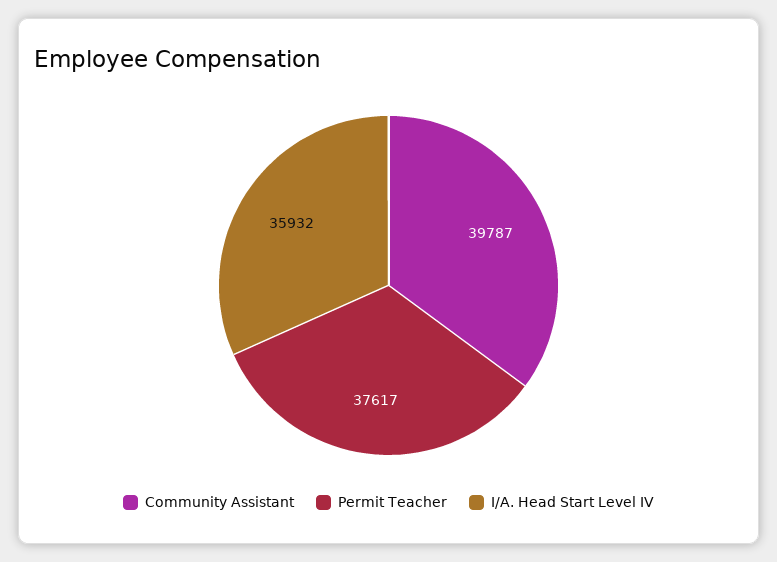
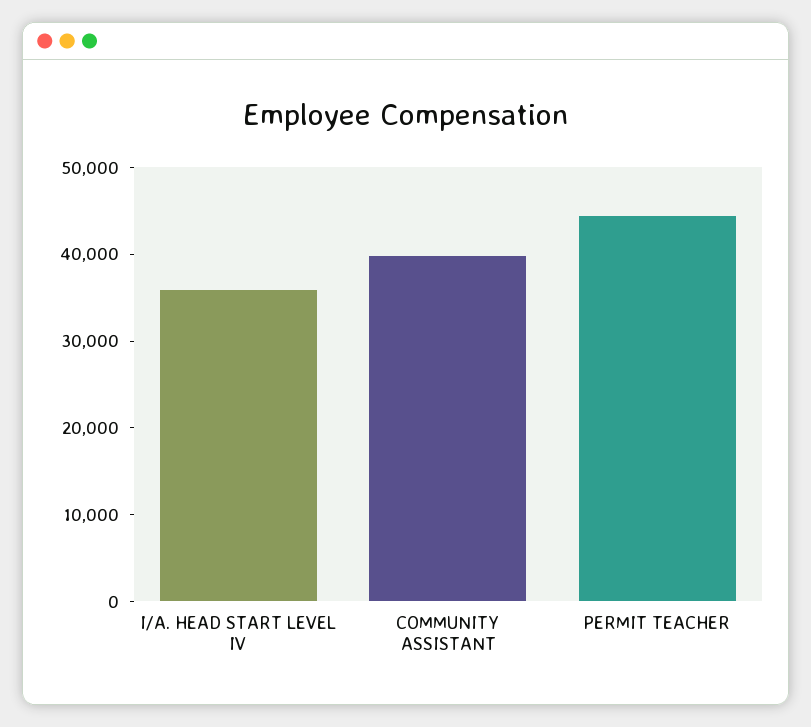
  {
    "Community Assistant": 39787,
-   "Permit Teacher": 37617,
+   "Permit Teacher": 44000,
    "I/A. Head Start Level IV": 35932
  }

